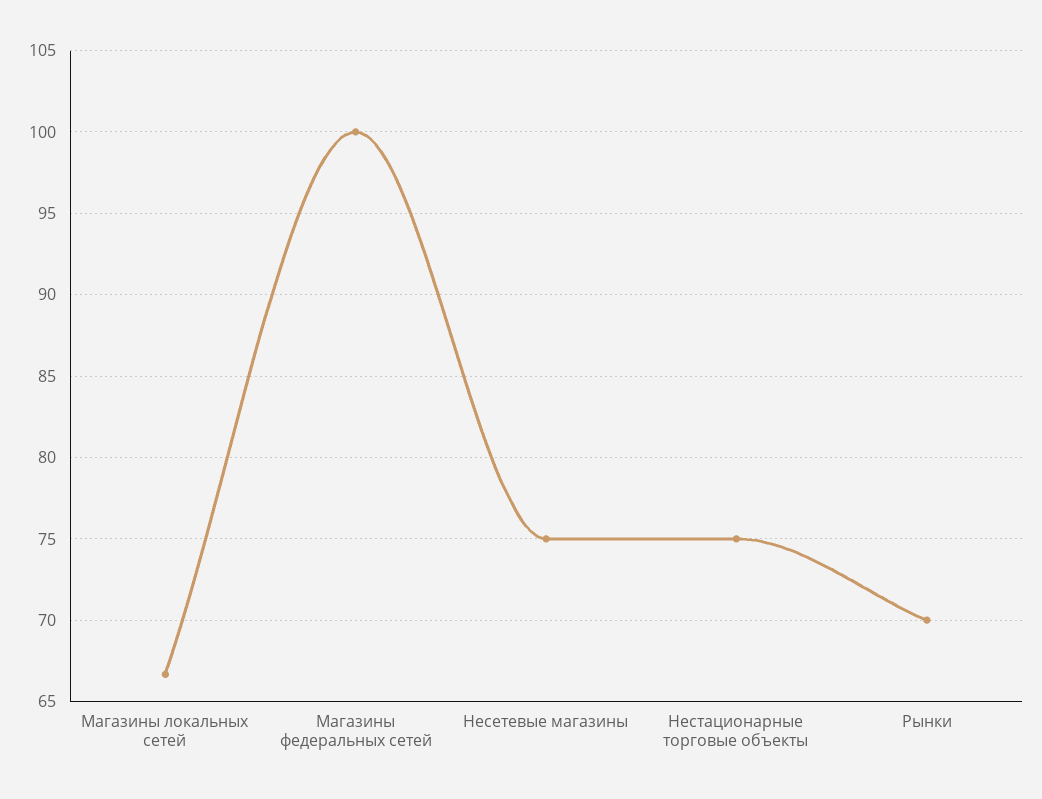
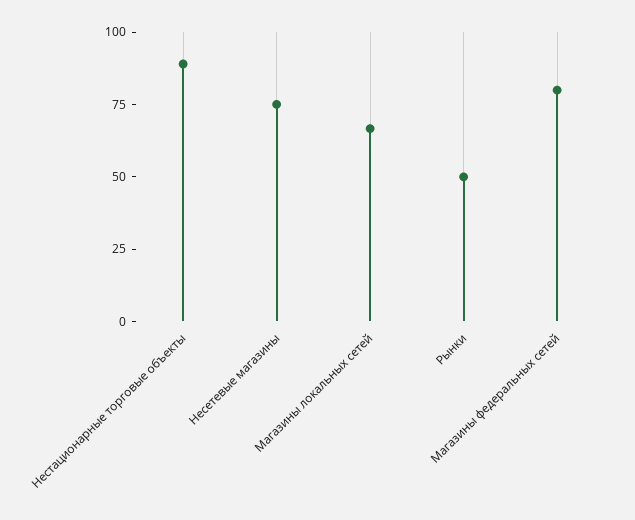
  {
    "Магазины локальных сетей": 66.5,
-   "Магазины федеральных сетей": 100,
+   "Магазины федеральных сетей": 80,
    "Несетевые магазины": 75,
-   "Нестационарные торговые объекты": 75,
+   "Нестационарные торговые объекты": 90,
-   "Рынки": 70
+   "Рынки": 50
  }

